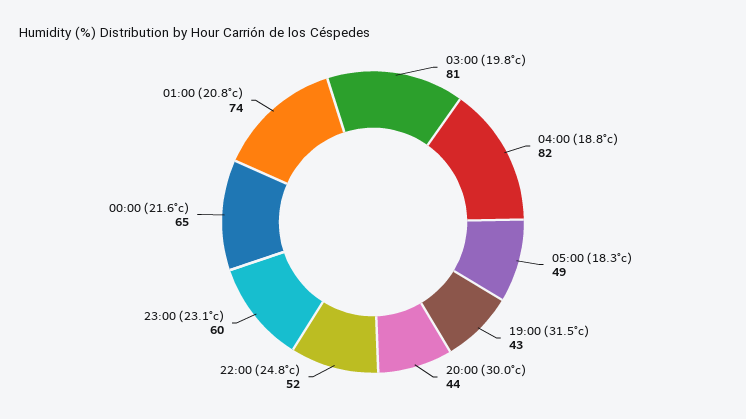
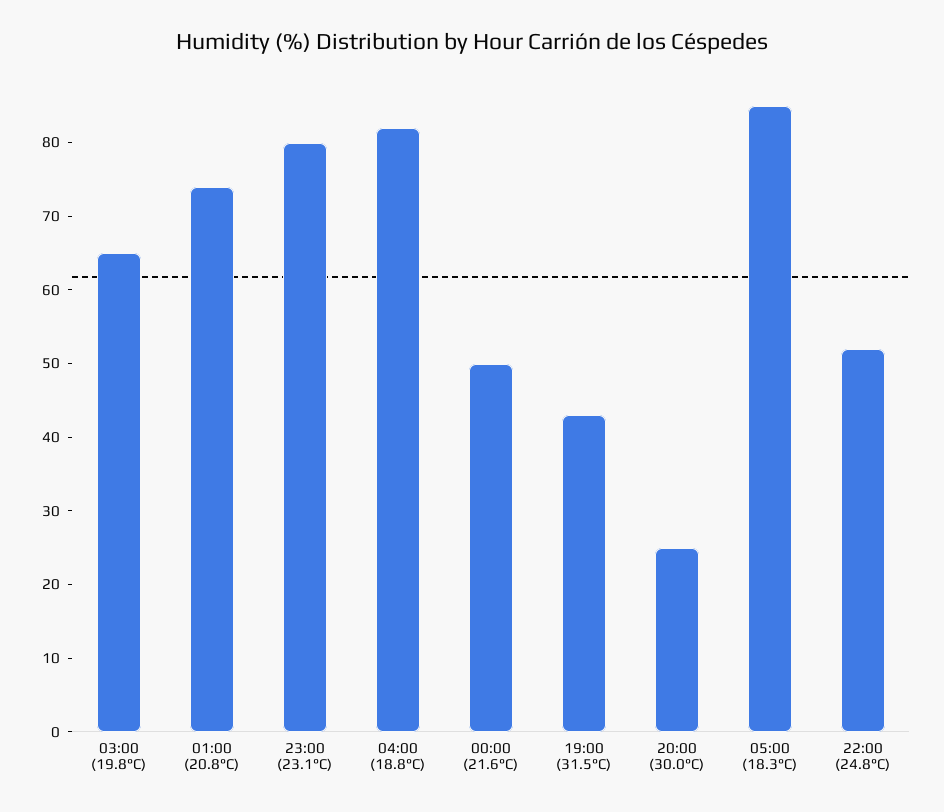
  {
-   "03:00 (19.8°c)": 81,
+   "03:00 (19.8°c)": 65,
    "04:00 (18.8°c)": 82,
-   "05:00 (18.3°c)": 49,
+   "05:00 (18.3°c)": 85,
    "19:00 (31.5°c)": 43,
-   "20:00 (30.0°c)": 44,
+   "20:00 (30.0°c)": 25,
    "22:00 (24.8°c)": 52,
-   "23:00 (23.1°c)": 60,
+   "23:00 (23.1°c)": 80,
-   "00:00 (21.6°c)": 65,
+   "00:00 (21.6°c)": 50,
    "01:00 (20.8°c)": 74
  }

